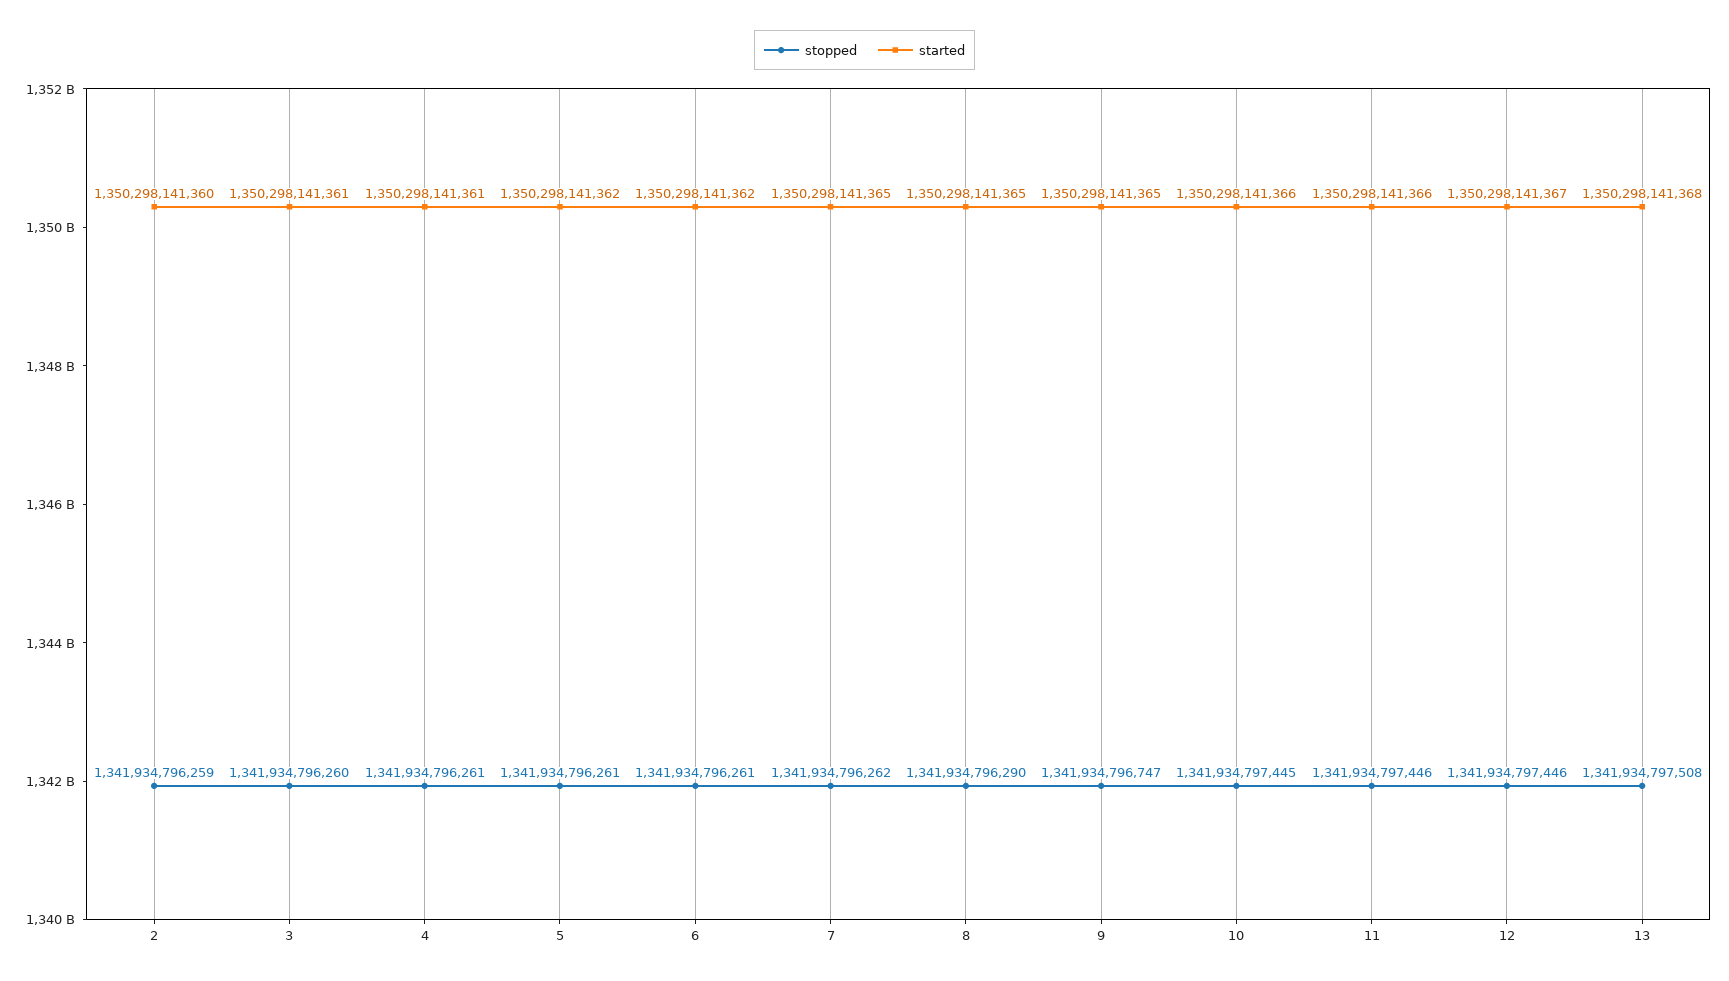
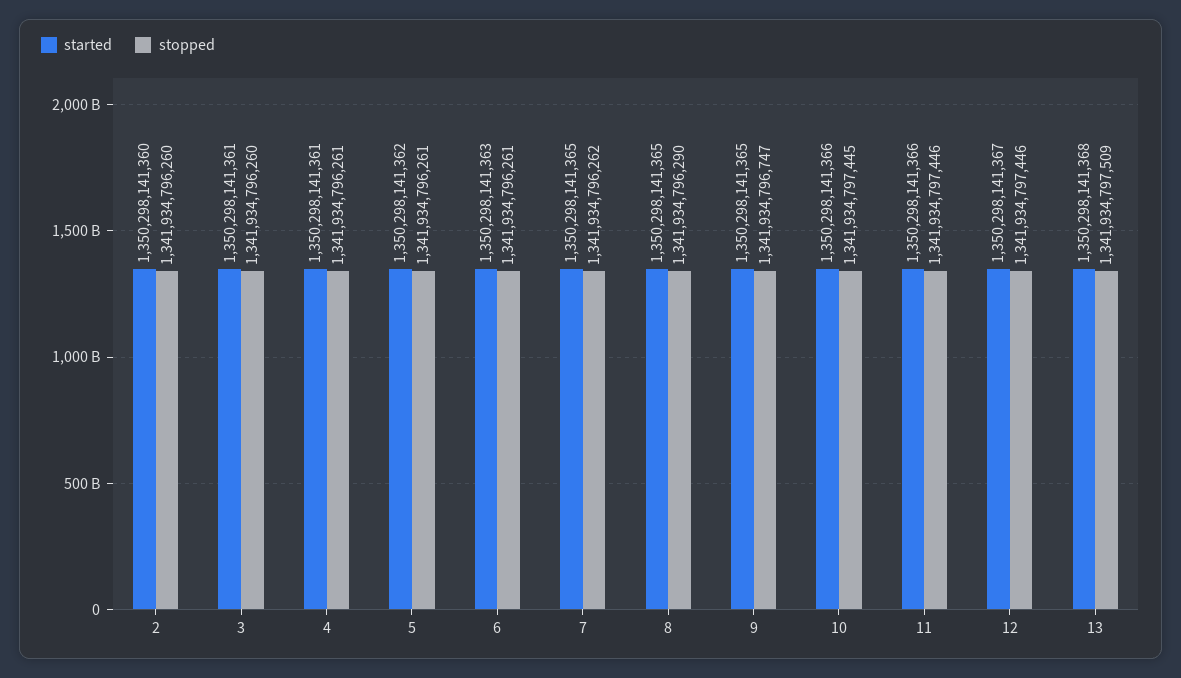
  {
    "stopped": {
-     "2": 1341934796259,
+     "2": 1341934796260,
      "3": 1341934796260,
      "4": 1341934796261,
      "5": 1341934796261,
      "6": 1341934796261,
      "7": 1341934796262,
      "8": 1341934796290,
      "9": 1341934796747,
      "10": 1341934797445,
      "11": 1341934797446,
      "12": 1341934797446,
-     "13": 1341934797508
+     "13": 1341934797509
    },
    "started": {
      "2": 1350298141360,
      "3": 1350298141361,
      "4": 1350298141361,
      "5": 1350298141362,
-     "6": 1350298141362,
+     "6": 1350298141363,
      "7": 1350298141365,
      "8": 1350298141365,
      "9": 1350298141365,
      "10": 1350298141366,
      "11": 1350298141366,
      "12": 1350298141367,
      "13": 1350298141368
    }
  }

